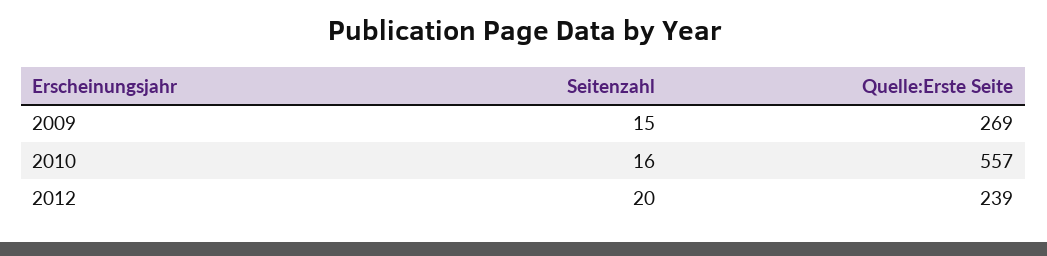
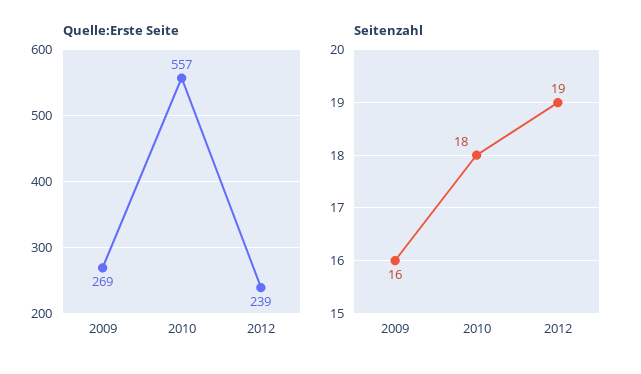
  {
    "Seitenzahl": {
-     "2009": 15,
+     "2009": 16,
-     "2010": 16,
+     "2010": 18,
-     "2012": 20
+     "2012": 19
    },
    "Quelle:Erste Seite": {
      "2009": 269,
      "2010": 557,
      "2012": 239
    }
  }

